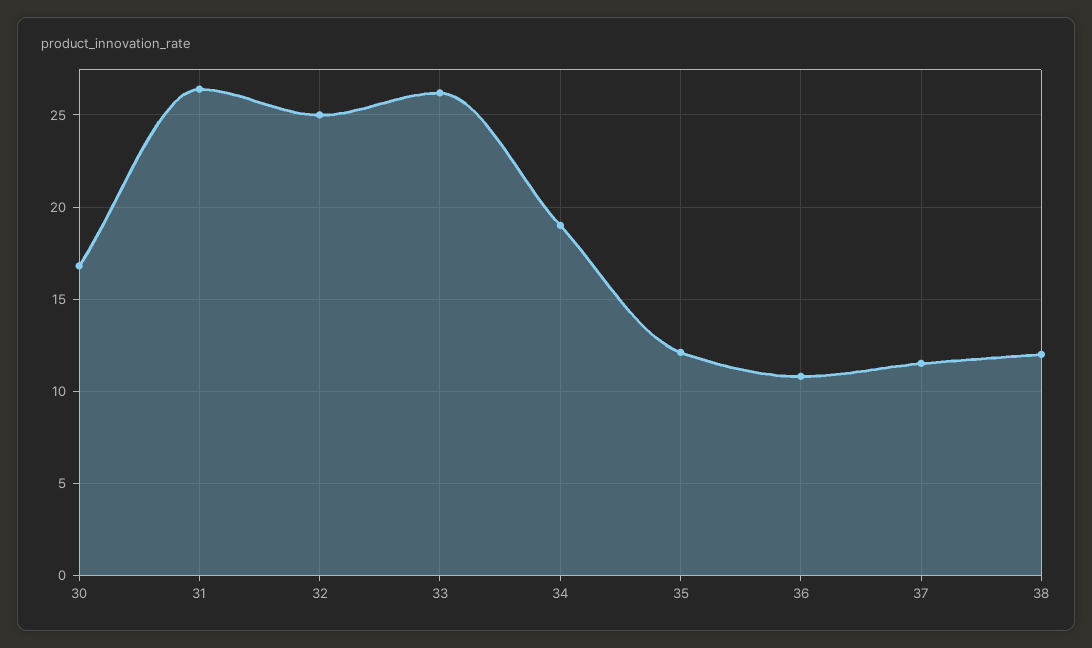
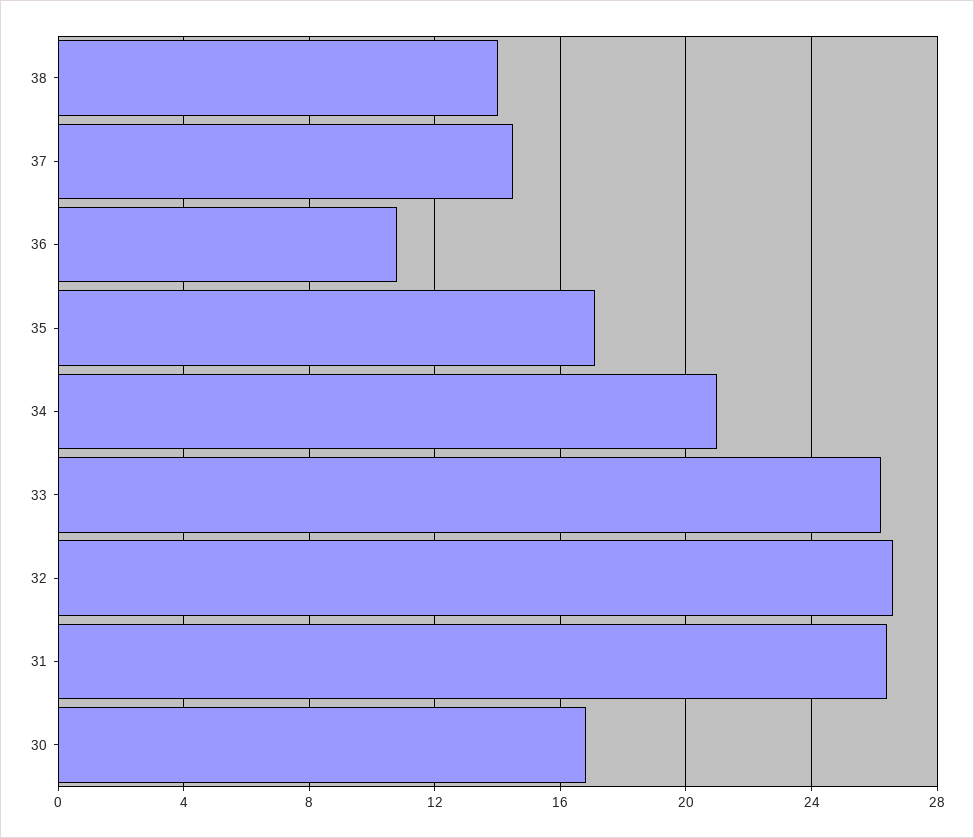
  {
    "30": 17,
    "31": 26.5,
-   "32": 25,
+   "32": 26.5,
    "33": 26,
-   "34": 19,
+   "34": 21,
-   "35": 12,
+   "35": 17,
    "36": 11,
-   "37": 11.5,
+   "37": 14.5,
-   "38": 12
+   "38": 14
  }

